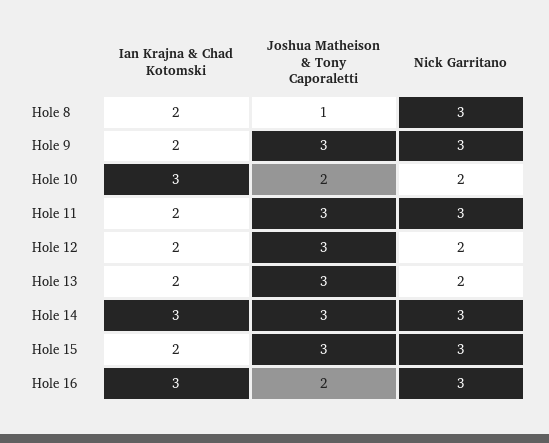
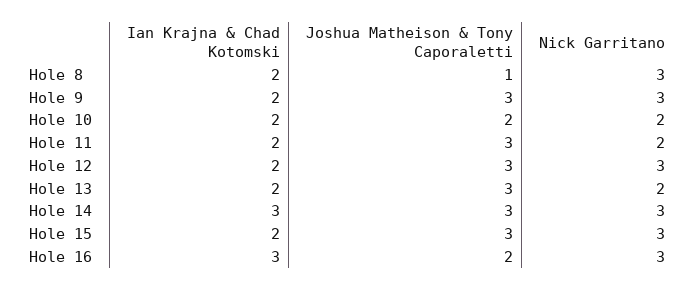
  {
    "Ian Krajna & Chad Kotomski": {
      "Hole 8": 2,
      "Hole 9": 2,
-     "Hole 10": 3,
+     "Hole 10": 2,
      "Hole 11": 2,
      "Hole 12": 2,
      "Hole 13": 2,
      "Hole 14": 3,
      "Hole 15": 2,
      "Hole 16": 3
    },
    "Joshua Matheison & Tony Caporaletti": {
      "Hole 8": 1,
      "Hole 9": 3,
      "Hole 10": 2,
      "Hole 11": 3,
      "Hole 12": 3,
      "Hole 13": 3,
      "Hole 14": 3,
      "Hole 15": 3,
      "Hole 16": 2
    },
    "Nick Garritano": {
      "Hole 8": 3,
      "Hole 9": 3,
      "Hole 10": 2,
-     "Hole 11": 3,
+     "Hole 11": 2,
-     "Hole 12": 2,
+     "Hole 12": 3,
      "Hole 13": 2,
      "Hole 14": 3,
      "Hole 15": 3,
      "Hole 16": 3
    }
  }

